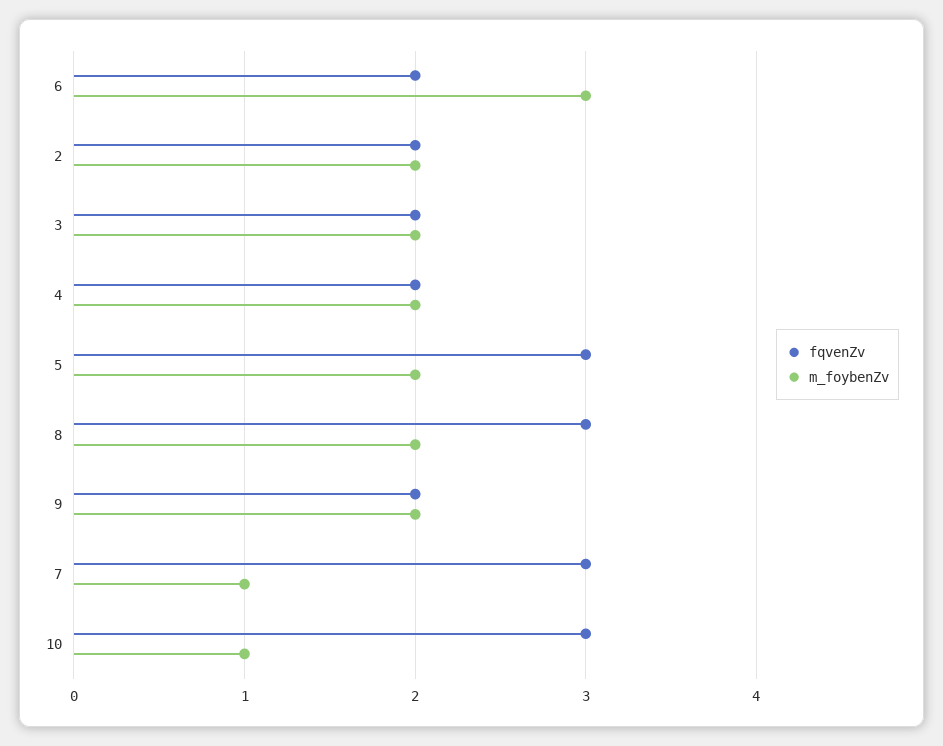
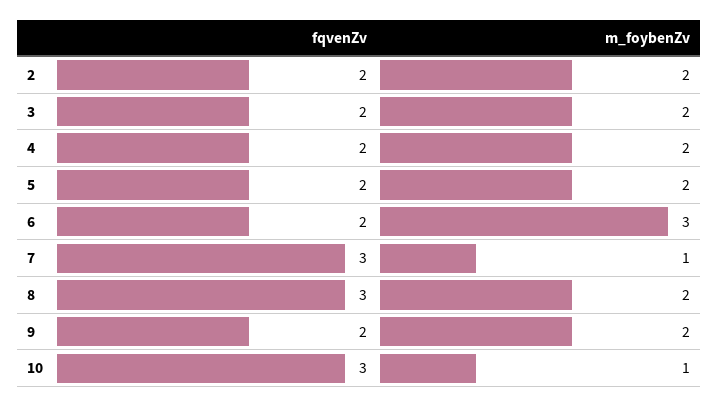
  {
    "fqvenZv": {
      "6": 2,
      "2": 2,
      "3": 2,
      "4": 2,
-     "5": 3,
+     "5": 2,
      "8": 3,
      "9": 2,
      "7": 3,
      "10": 3
    },
    "m_foybenZv": {
      "6": 3,
      "2": 2,
      "3": 2,
      "4": 2,
      "5": 2,
      "8": 2,
      "9": 2,
      "7": 1,
      "10": 1
    }
  }

